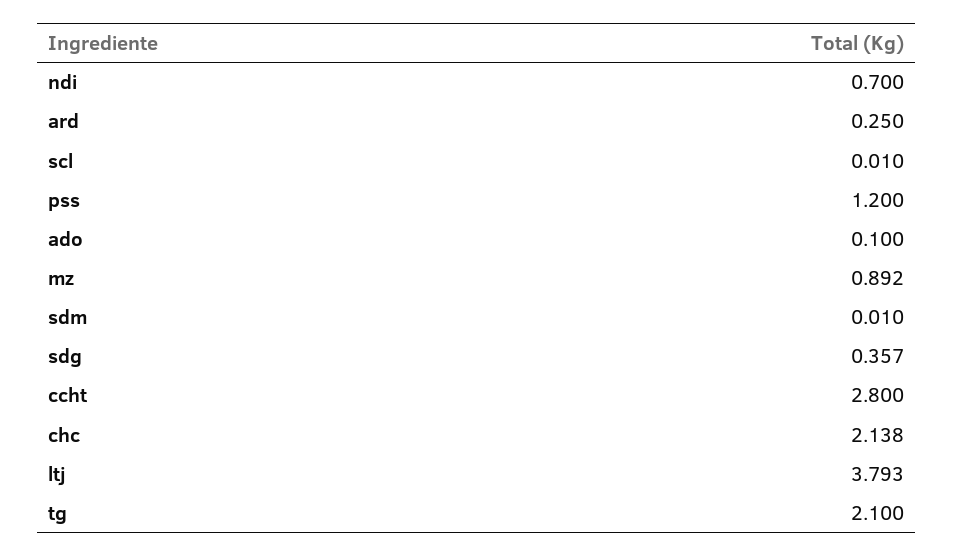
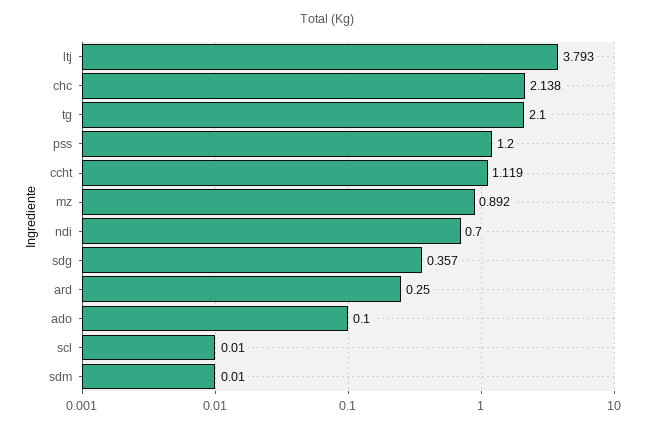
  {
    "ndi": 0.7,
    "ard": 0.25,
    "scl": 0.01,
    "pss": 1.2,
    "ado": 0.1,
    "mz": 0.892,
    "sdm": 0.01,
    "sdg": 0.357,
-   "ccht": 2.8,
+   "ccht": 1.119,
    "chc": 2.138,
    "ltj": 3.793,
    "tg": 2.1
  }

